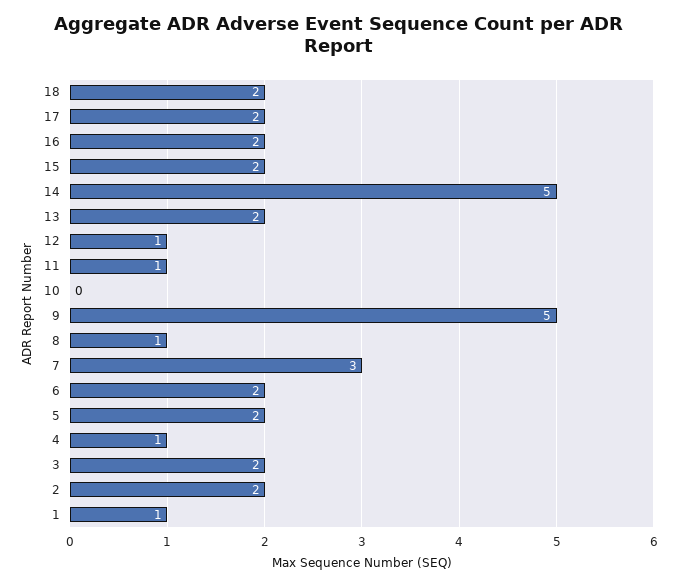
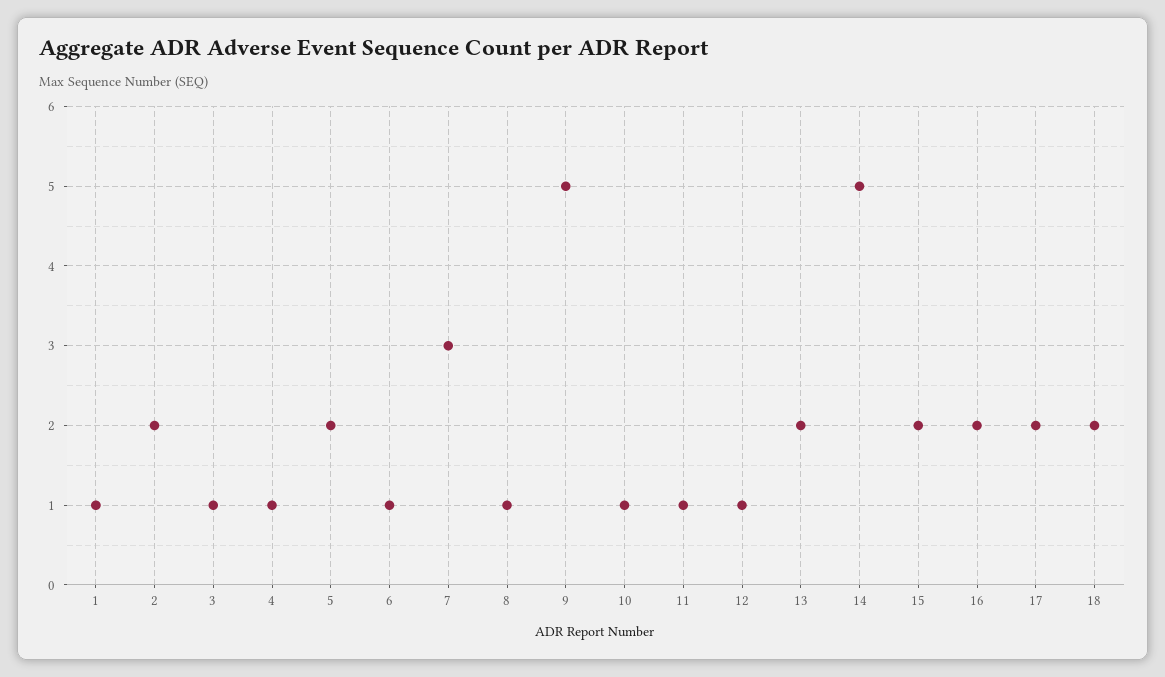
  {
    "18": 2,
    "17": 2,
    "16": 2,
    "15": 2,
    "14": 5,
    "13": 2,
    "12": 1,
    "11": 1,
-   "10": 0,
+   "10": 1,
    "9": 5,
    "8": 1,
    "7": 3,
-   "6": 2,
+   "6": 1,
    "5": 2,
    "4": 1,
-   "3": 2,
+   "3": 1,
    "2": 2,
    "1": 1
  }

